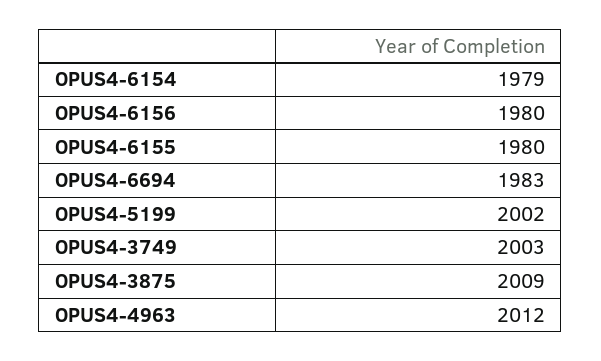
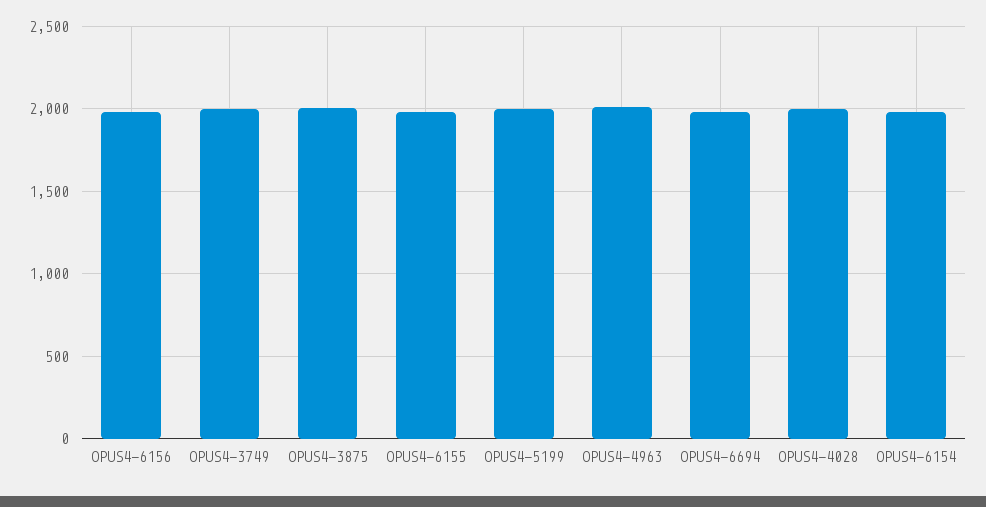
  {
    "OPUS4-6154": 1979,
    "OPUS4-6156": 1980,
    "OPUS4-6155": 1980,
    "OPUS4-6694": 1983,
    "OPUS4-5199": 2002,
    "OPUS4-3749": 2003,
    "OPUS4-3875": 2009,
-   "OPUS4-4963": 2012
+   "OPUS4-4963": 2012,
+   "OPUS4-4028": 2000
  }

